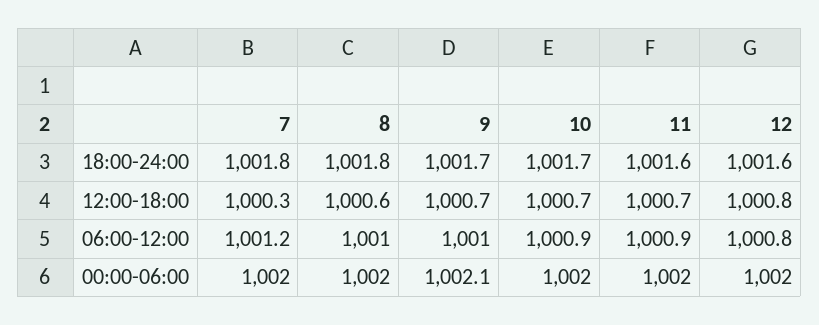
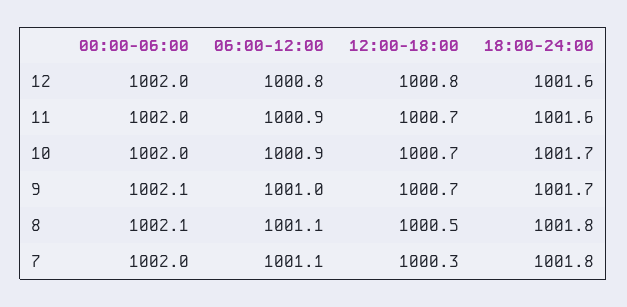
  {
    "7": {
      "18:00-24:00": 1001.8,
      "12:00-18:00": 1000.3,
-     "06:00-12:00": 1001.2,
+     "06:00-12:00": 1001.1,
      "00:00-06:00": 1002
    },
    "8": {
      "18:00-24:00": 1001.8,
-     "12:00-18:00": 1000.6,
+     "12:00-18:00": 1000.5,
-     "06:00-12:00": 1001,
+     "06:00-12:00": 1001.1,
-     "00:00-06:00": 1002
+     "00:00-06:00": 1002.1
    },
    "9": {
      "18:00-24:00": 1001.7,
      "12:00-18:00": 1000.7,
      "06:00-12:00": 1001,
      "00:00-06:00": 1002.1
    },
    "10": {
      "18:00-24:00": 1001.7,
      "12:00-18:00": 1000.7,
      "06:00-12:00": 1000.9,
      "00:00-06:00": 1002
    },
    "11": {
      "18:00-24:00": 1001.6,
      "12:00-18:00": 1000.7,
      "06:00-12:00": 1000.9,
      "00:00-06:00": 1002
    },
    "12": {
      "18:00-24:00": 1001.6,
      "12:00-18:00": 1000.8,
      "06:00-12:00": 1000.8,
      "00:00-06:00": 1002
    }
  }

